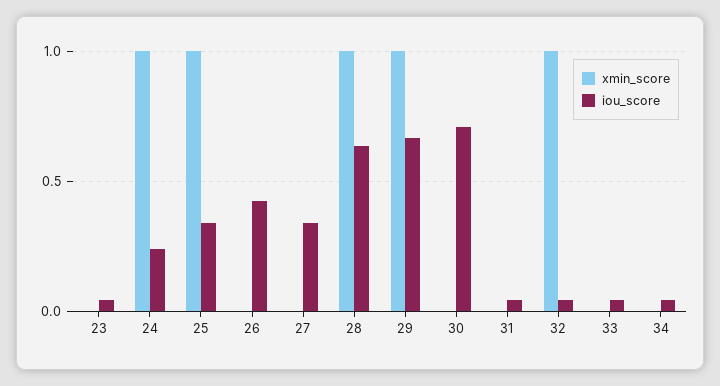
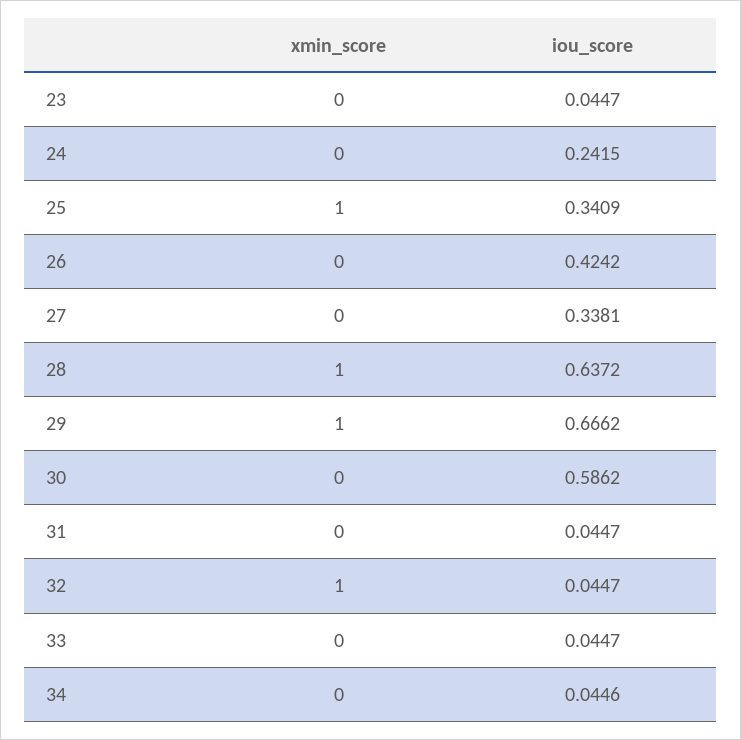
  {
    "xmin_score": {
      "23": 0,
-     "24": 1,
+     "24": 0,
      "25": 1,
      "26": 0,
      "27": 0,
      "28": 1,
      "29": 1,
      "30": 0,
      "31": 0,
      "32": 1,
      "33": 0,
      "34": 0
    },
    "iou_score": {
      "23": 0.0447,
      "24": 0.2415,
      "25": 0.3409,
      "26": 0.4242,
      "27": 0.3381,
      "28": 0.6372,
      "29": 0.6662,
-     "30": 0.7,
+     "30": 0.5862,
      "31": 0.0447,
      "32": 0.0447,
      "33": 0.0447,
      "34": 0.0446
    }
  }

